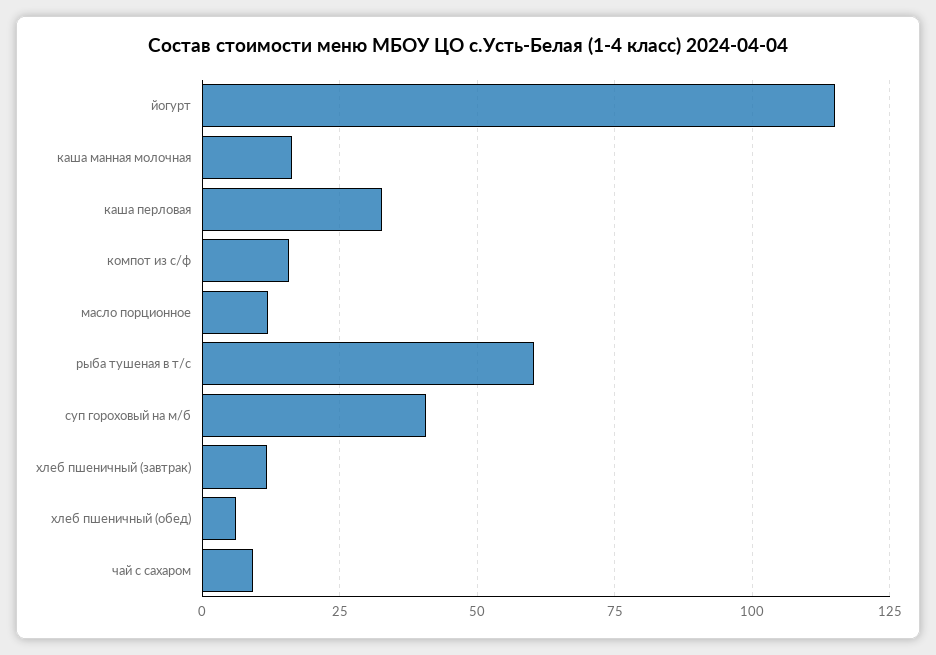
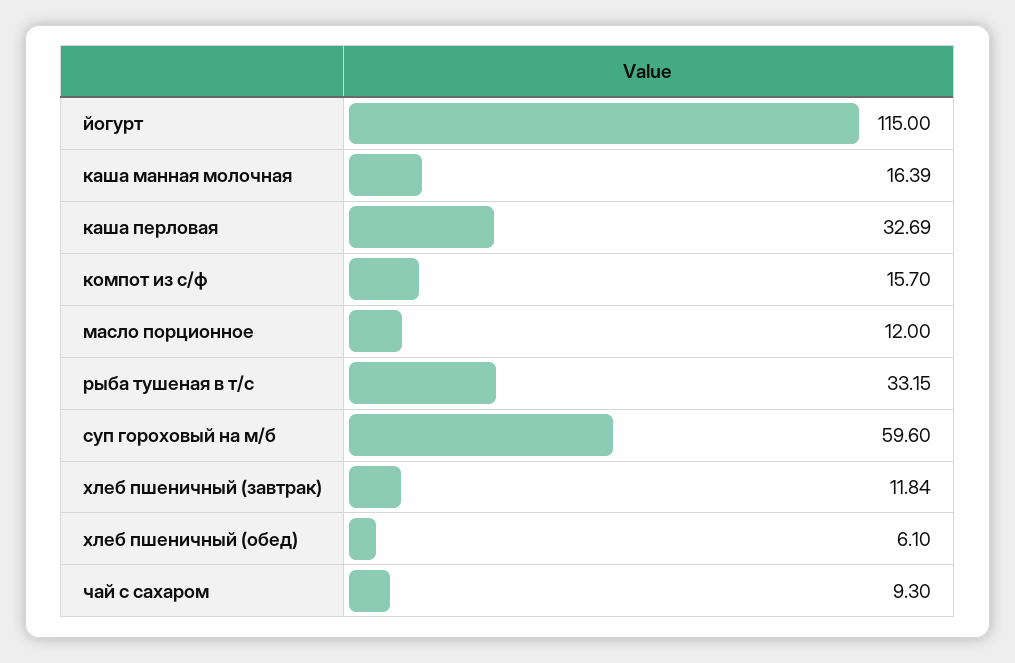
  {
    "йогурт": 115,
    "каша манная молочная": 16.39,
    "каша перловая": 32.69,
    "компот из с/ф": 15.7,
    "масло порционное": 12,
-   "рыба тушеная в т/с": 60,
+   "рыба тушеная в т/с": 33.15,
-   "суп гороховый на м/б": 40,
+   "суп гороховый на м/б": 59.6,
    "хлеб пшеничный (завтрак)": 11.84,
    "хлеб пшеничный (обед)": 6.1,
    "чай с сахаром": 9.3
  }

